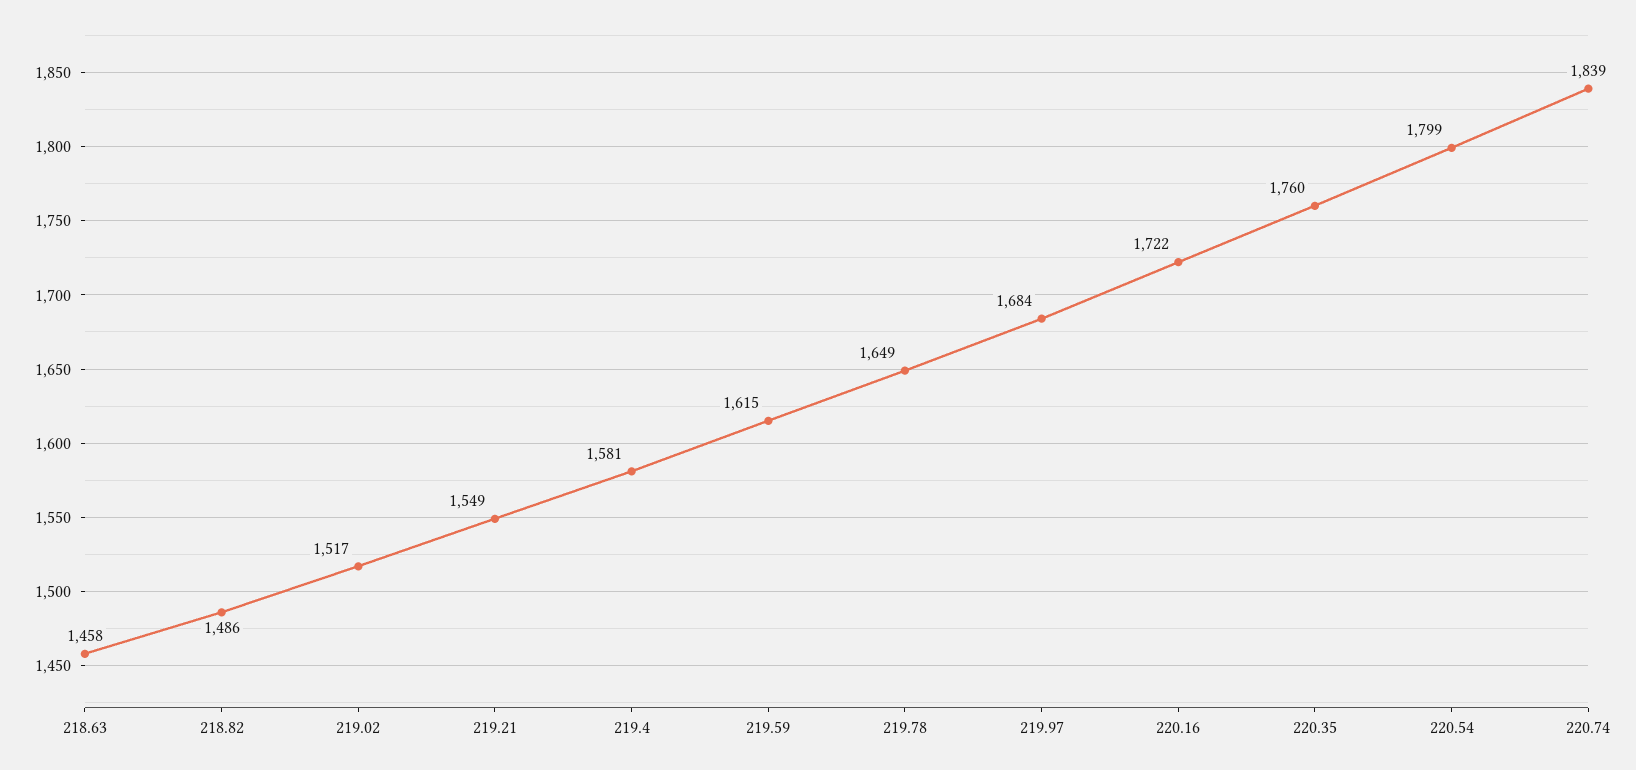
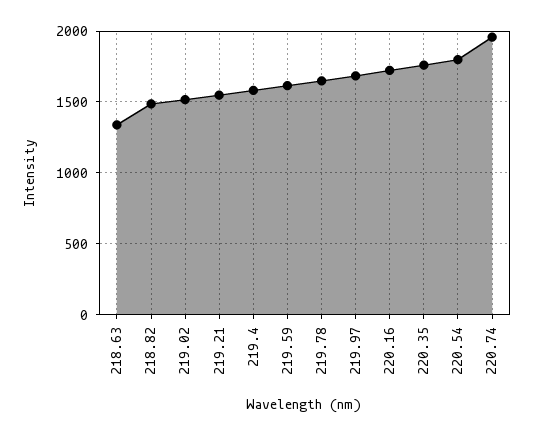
  {
-   "218.63": 1458,
+   "218.63": 1350,
    "218.82": 1486,
    "219.02": 1517,
    "219.21": 1549,
    "219.4": 1581,
    "219.59": 1615,
    "219.78": 1649,
    "219.97": 1684,
    "220.16": 1722,
    "220.35": 1760,
    "220.54": 1799,
-   "220.74": 1839
+   "220.74": 1950
  }

